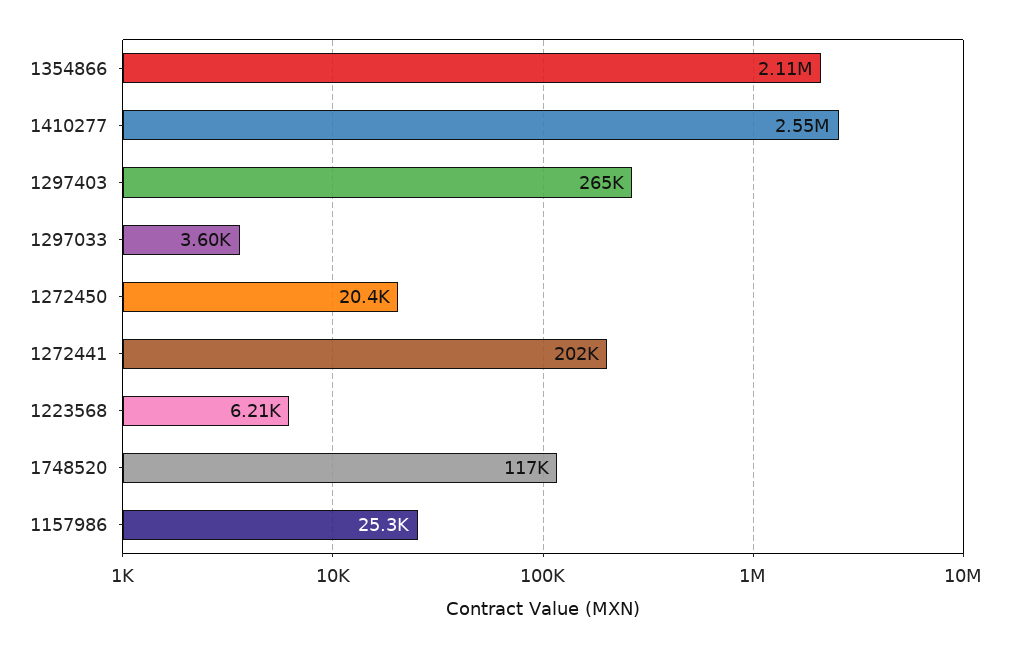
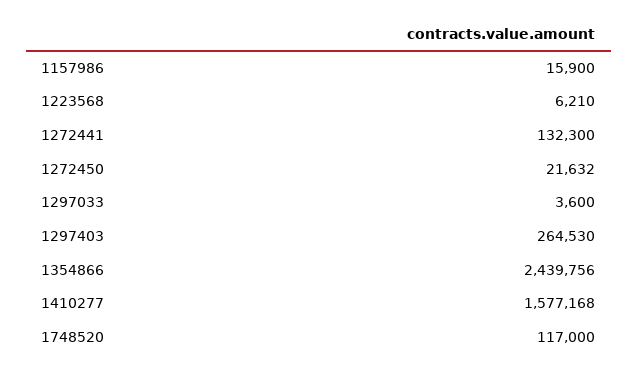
  {
-   "1354866": 2110000,
+   "1354866": 2439756,
-   "1410277": 2550000,
+   "1410277": 1577168,
    "1297403": 264530,
    "1297033": 3600,
-   "1272450": 20400,
+   "1272450": 21632,
-   "1272441": 202000,
+   "1272441": 132300,
    "1223568": 6210,
    "1748520": 117000,
-   "1157986": 25300
+   "1157986": 15900
  }

